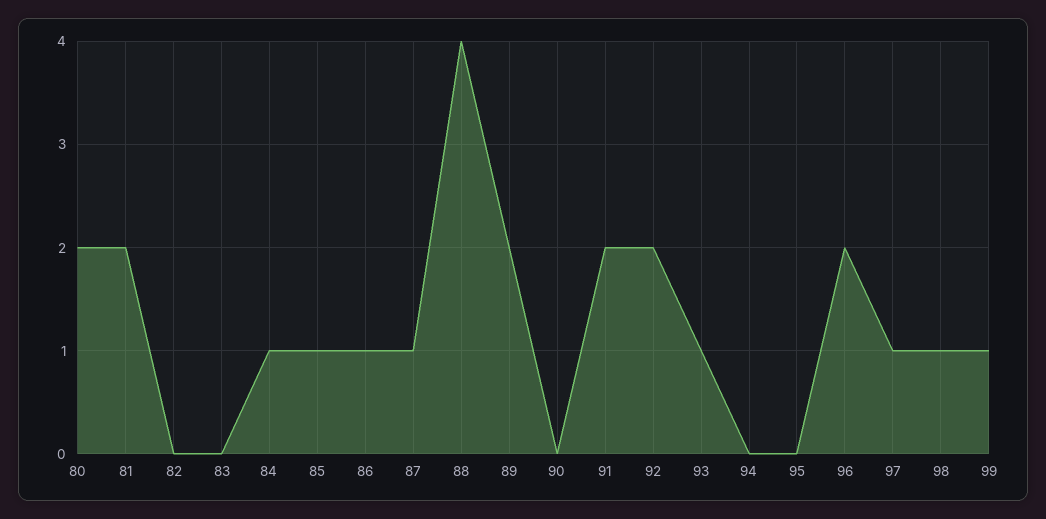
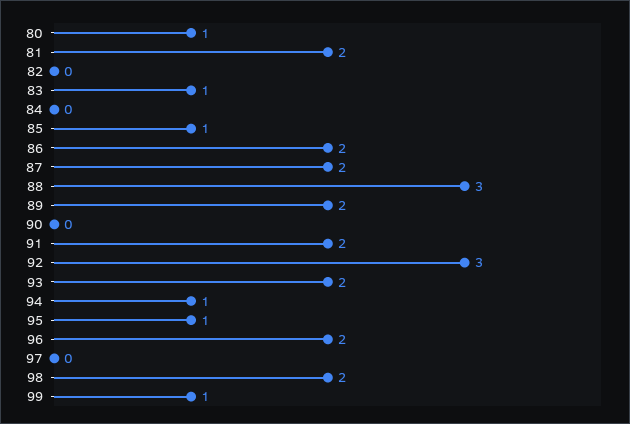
  {
-   "80": 2,
+   "80": 1,
    "81": 2,
    "82": 0,
-   "83": 0,
+   "83": 1,
-   "84": 1,
+   "84": 0,
    "85": 1,
-   "86": 1,
+   "86": 2,
-   "87": 1,
+   "87": 2,
-   "88": 4,
+   "88": 3,
    "89": 2,
    "90": 0,
    "91": 2,
-   "92": 2,
+   "92": 3,
-   "93": 1,
+   "93": 2,
-   "94": 0,
+   "94": 1,
-   "95": 0,
+   "95": 1,
    "96": 2,
-   "97": 1,
+   "97": 0,
-   "98": 1,
+   "98": 2,
    "99": 1
  }

